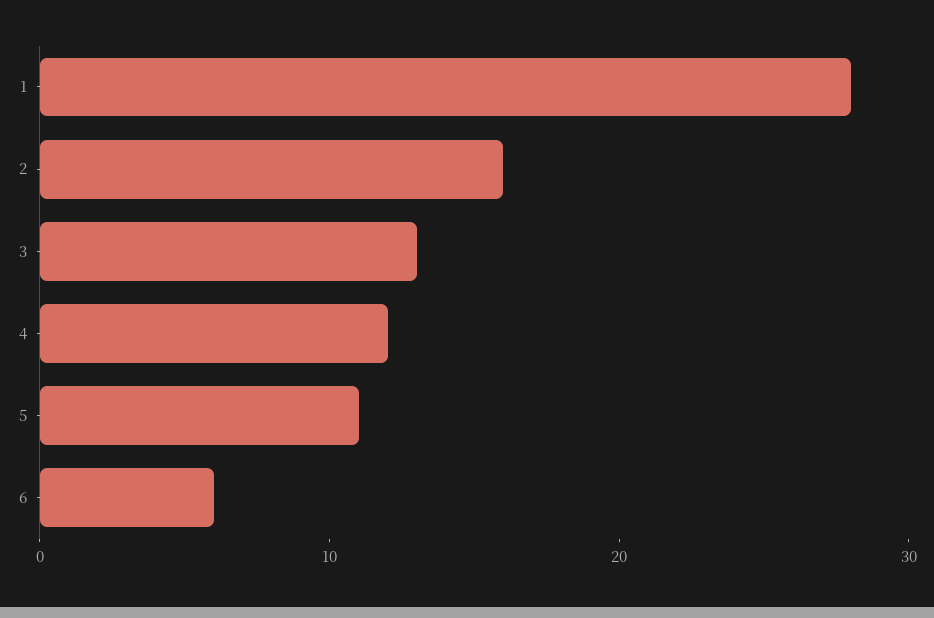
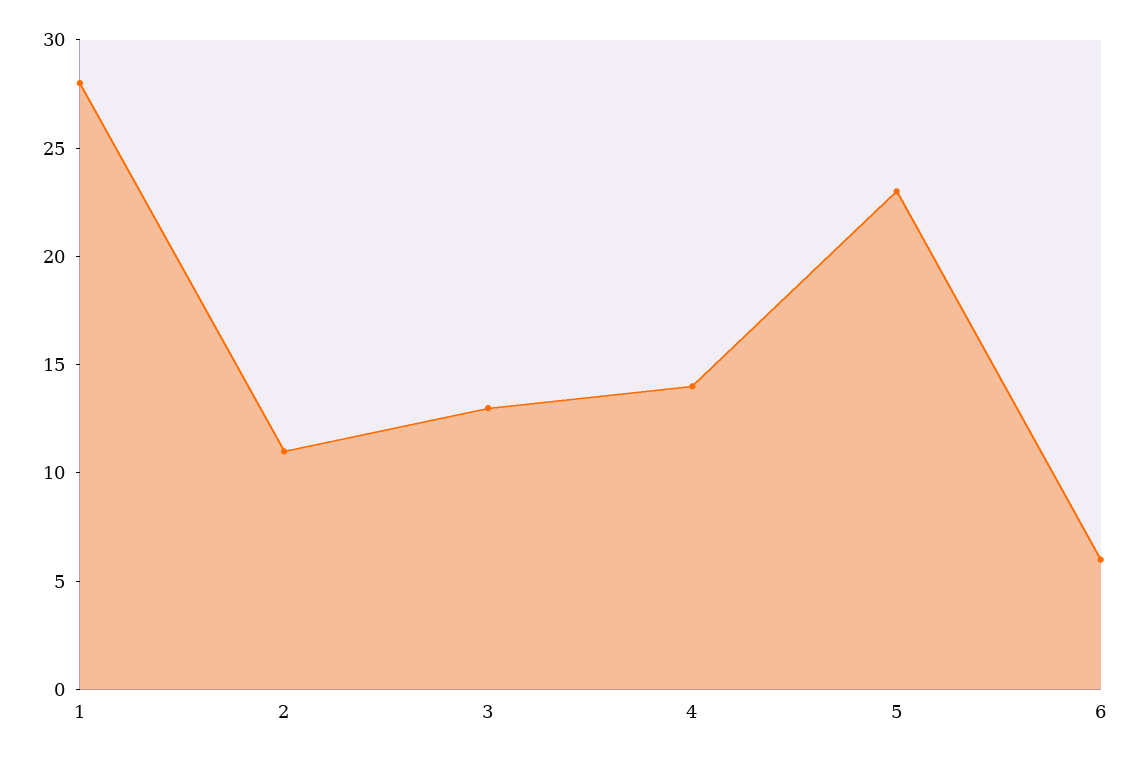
  {
    "1": 28,
-   "2": 16,
+   "2": 11,
    "3": 13,
-   "4": 12,
+   "4": 14,
-   "5": 11,
+   "5": 23,
    "6": 6
  }

